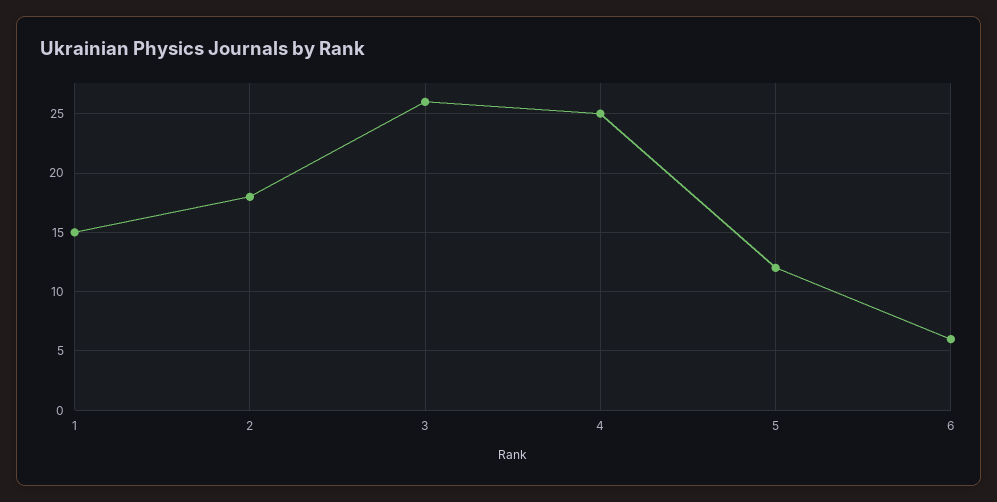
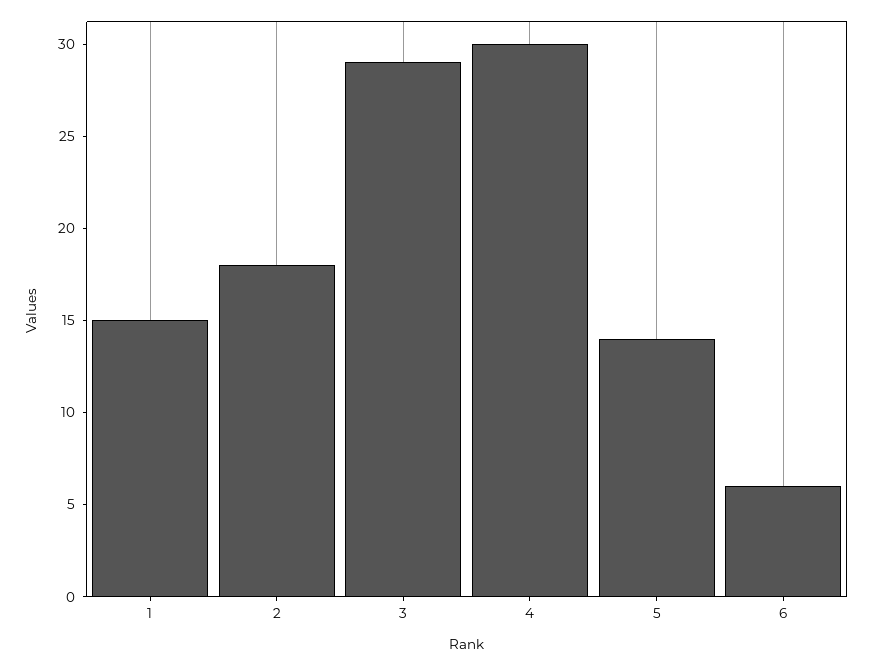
  {
    "1": 15,
    "2": 18,
-   "3": 26,
+   "3": 29,
-   "4": 25,
+   "4": 30,
-   "5": 12,
+   "5": 14,
    "6": 6
  }

